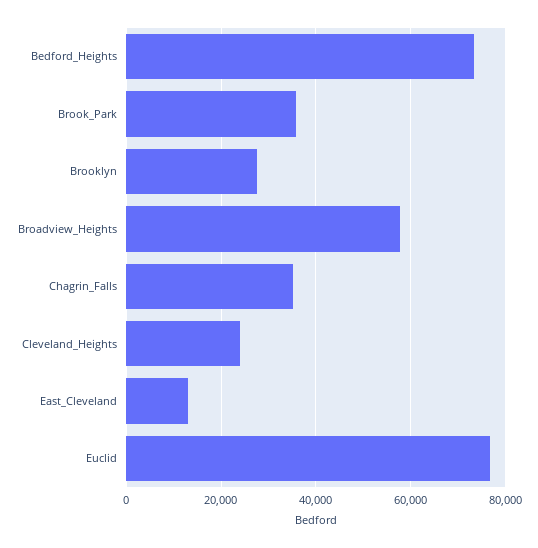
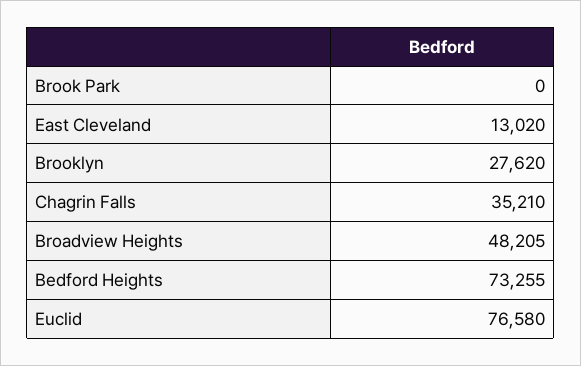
  {
    "Bedford_Heights": 73255,
-   "Brook_Park": 36000,
+   "Brook_Park": 0,
    "Brooklyn": 27620,
-   "Broadview_Heights": 58000,
+   "Broadview_Heights": 48205,
    "Chagrin_Falls": 35210,
-   "Cleveland_Heights": 24000,
    "East_Cleveland": 13020,
    "Euclid": 76580
  }

